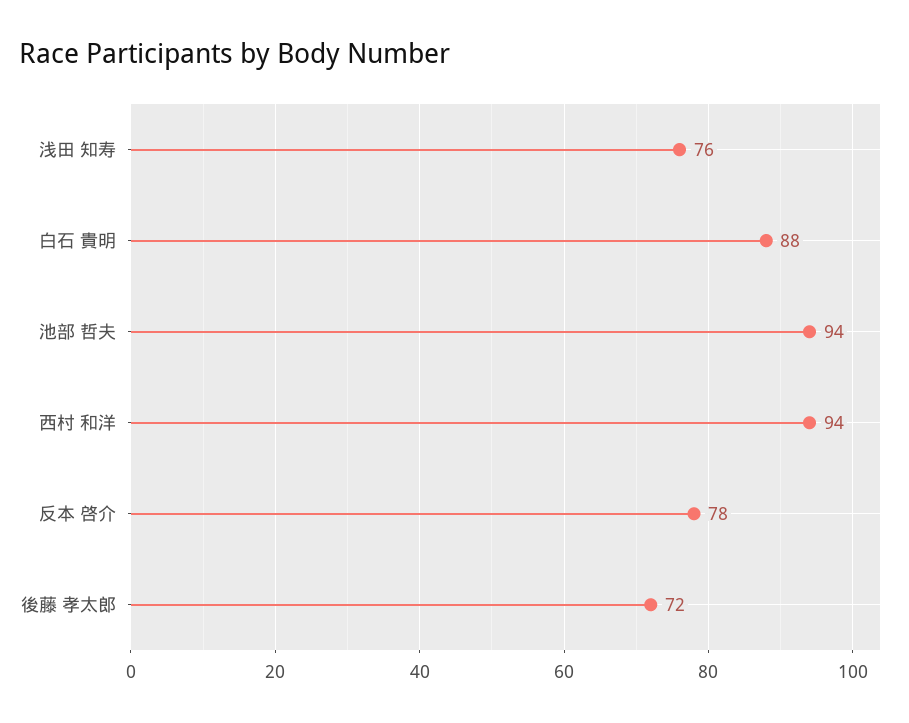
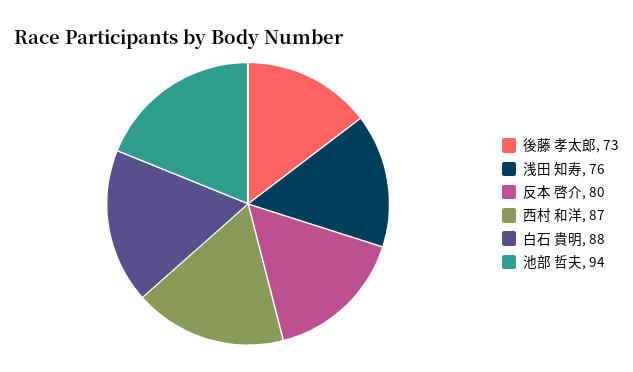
  {
    "浅田 知寿": 76,
    "白石 貴明": 88,
    "池部 哲夫": 94,
-   "西村 和洋": 94,
+   "西村 和洋": 87,
-   "反本 啓介": 78,
+   "反本 啓介": 80,
-   "後藤 孝太郎": 72
+   "後藤 孝太郎": 73
  }

